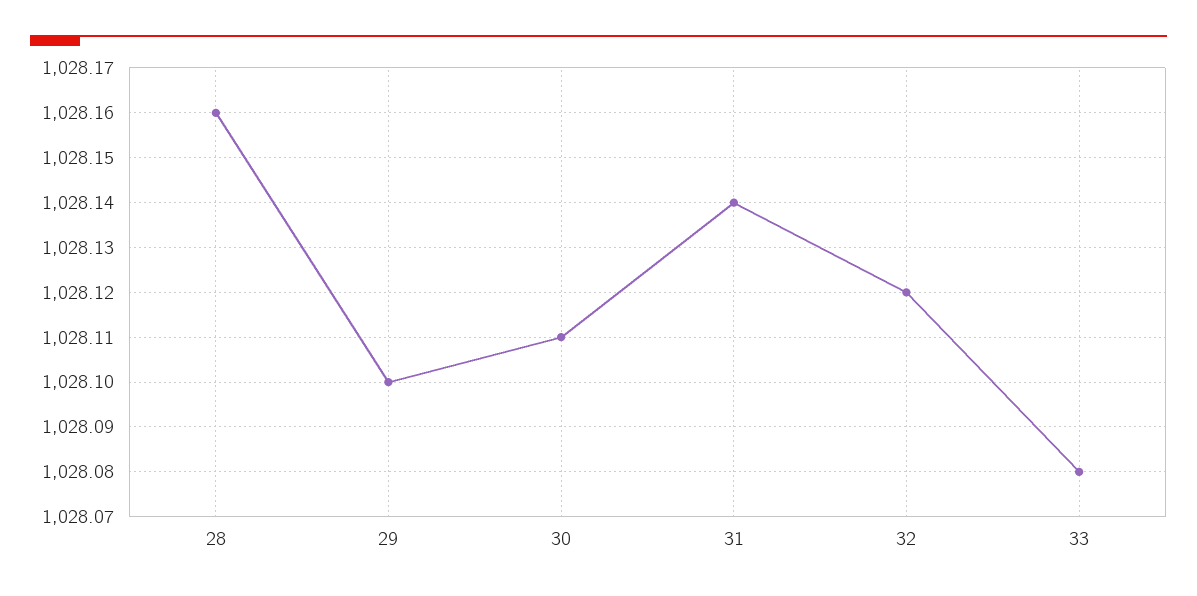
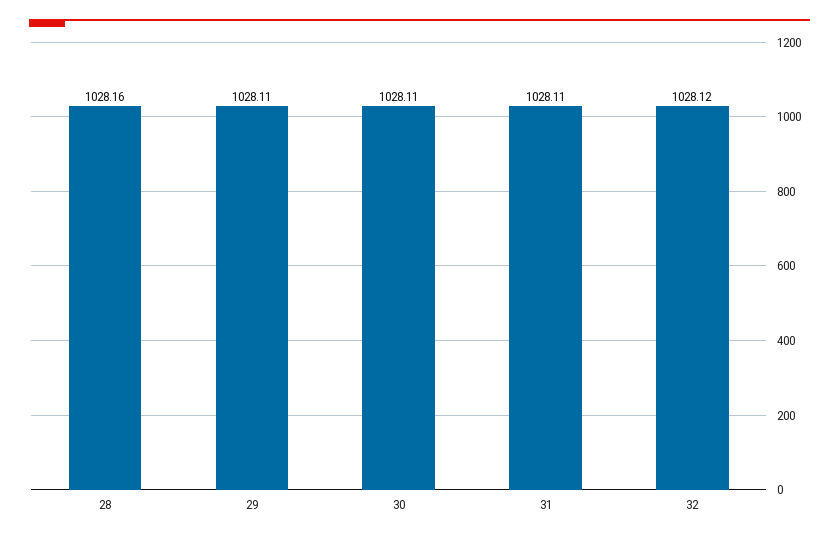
  {
    "28": 1028.16,
-   "29": 1028.1,
+   "29": 1028.11,
    "30": 1028.11,
-   "31": 1028.14,
+   "31": 1028.11,
-   "32": 1028.12,
+   "32": 1028.12
-   "33": 1028.08
  }

